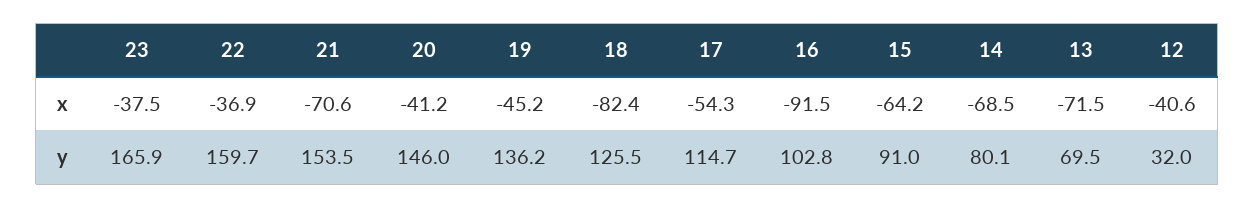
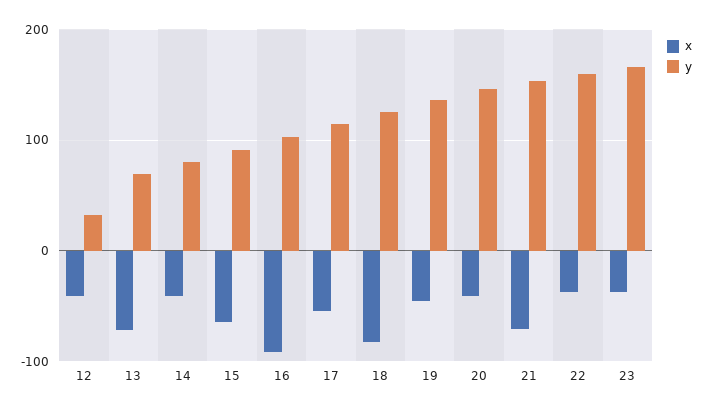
  {
    "x": {
      "23": -37.5,
      "22": -36.9,
      "21": -70.6,
      "20": -41.2,
      "19": -45.2,
      "18": -82.4,
      "17": -54.3,
      "16": -91.5,
      "15": -64.2,
-     "14": -68.5,
+     "14": -40,
      "13": -71.5,
      "12": -40.6
    },
    "y": {
      "23": 165.9,
      "22": 159.7,
      "21": 153.5,
      "20": 146,
      "19": 136.2,
      "18": 125.5,
      "17": 114.7,
      "16": 102.8,
      "15": 91,
      "14": 80.1,
      "13": 69.5,
      "12": 32
    }
  }

